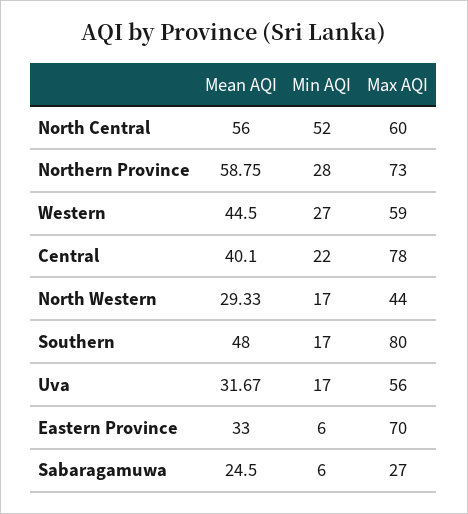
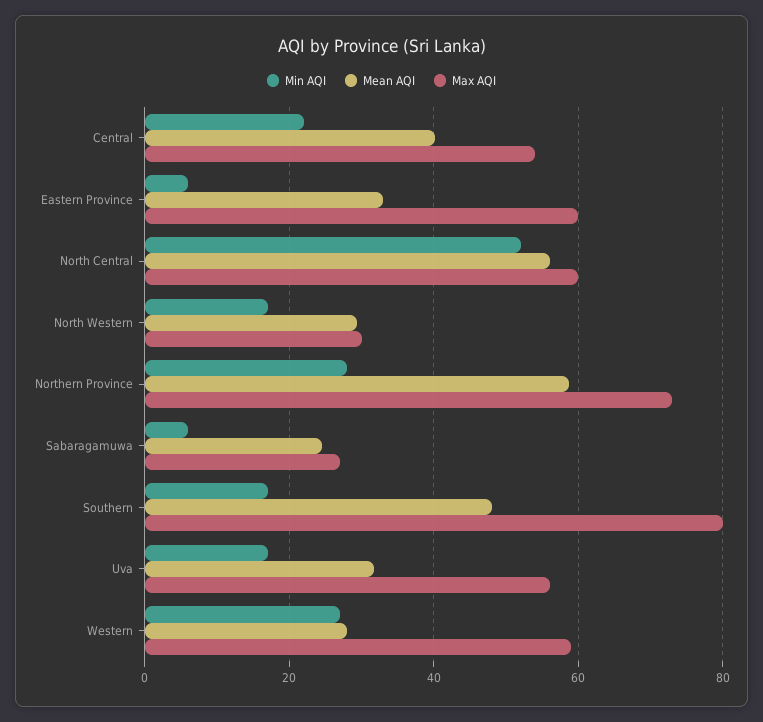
  {
    "Mean AQI": {
      "North Central": 56,
      "Northern Province": 58.75,
-     "Western": 44.5,
+     "Western": 28,
      "Central": 40.1,
      "North Western": 29.33,
      "Southern": 48,
      "Uva": 31.67,
      "Eastern Province": 33,
      "Sabaragamuwa": 24.5
    },
    "Min AQI": {
      "North Central": 52,
      "Northern Province": 28,
      "Western": 27,
      "Central": 22,
      "North Western": 17,
      "Southern": 17,
      "Uva": 17,
      "Eastern Province": 6,
      "Sabaragamuwa": 6
    },
    "Max AQI": {
      "North Central": 60,
      "Northern Province": 73,
      "Western": 59,
-     "Central": 78,
+     "Central": 54,
-     "North Western": 44,
+     "North Western": 30,
      "Southern": 80,
      "Uva": 56,
-     "Eastern Province": 70,
+     "Eastern Province": 60,
      "Sabaragamuwa": 27
    }
  }

